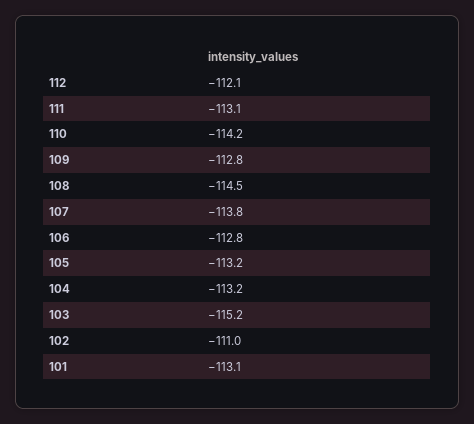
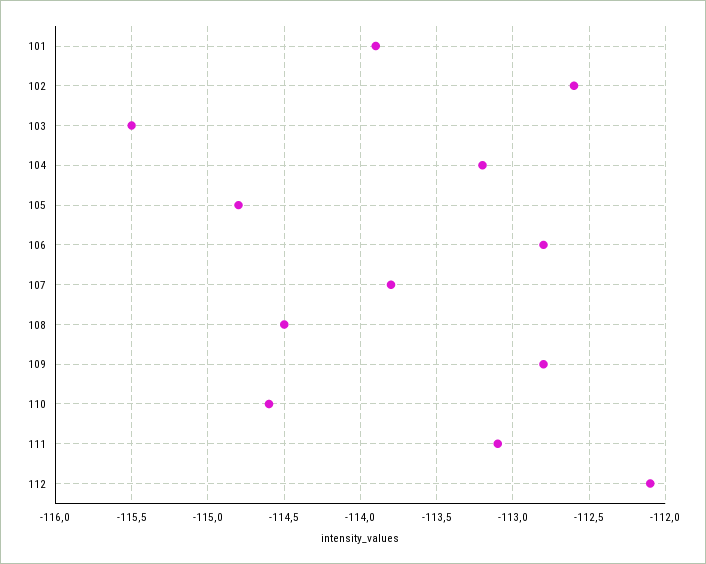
  {
    "112": -112.1,
    "111": -113.1,
-   "110": -114.2,
+   "110": -114.6,
    "109": -112.8,
    "108": -114.5,
    "107": -113.8,
    "106": -112.8,
-   "105": -113.2,
+   "105": -114.8,
    "104": -113.2,
-   "103": -115.2,
+   "103": -115.5,
-   "102": -111,
+   "102": -112.6,
-   "101": -113.1
+   "101": -113.9
  }

